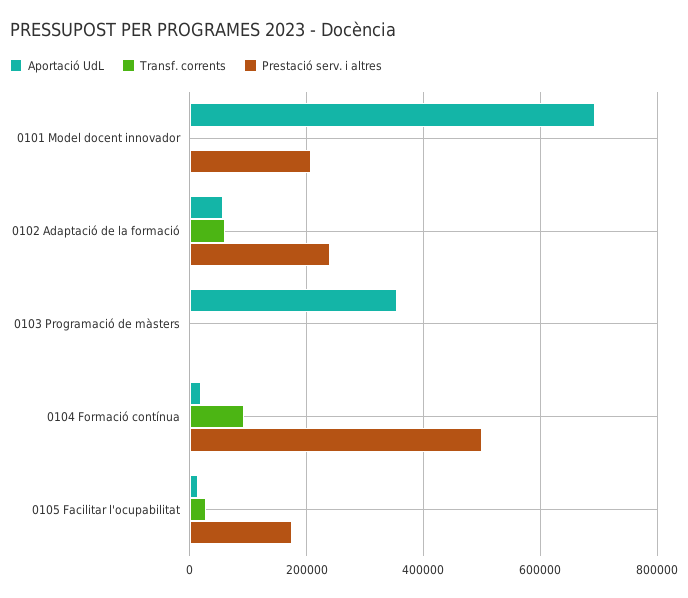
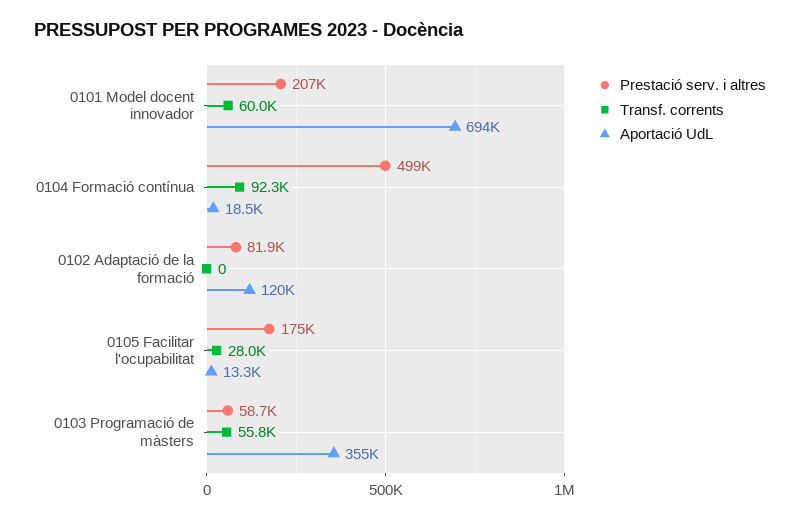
  {
    "Aportació UdL": {
      "0101 Model docent innovador": 694000,
-     "0102 Adaptació de la formació": 60000,
+     "0102 Adaptació de la formació": 120000,
      "0103 Programació de màsters": 355000,
      "0104 Formació contínua": 18500,
      "0105 Facilitar l'ocupabilitat": 13300
    },
    "Transf. corrents": {
-     "0101 Model docent innovador": 0,
+     "0101 Model docent innovador": 60000,
-     "0102 Adaptació de la formació": 60000,
+     "0102 Adaptació de la formació": 0,
-     "0103 Programació de màsters": 0,
+     "0103 Programació de màsters": 55800,
      "0104 Formació contínua": 92300,
      "0105 Facilitar l'ocupabilitat": 28000
    },
    "Prestació serv. i altres": {
      "0101 Model docent innovador": 207000,
-     "0102 Adaptació de la formació": 240000,
+     "0102 Adaptació de la formació": 81900,
-     "0103 Programació de màsters": 0,
+     "0103 Programació de màsters": 58700,
      "0104 Formació contínua": 499000,
      "0105 Facilitar l'ocupabilitat": 175000
    }
  }

